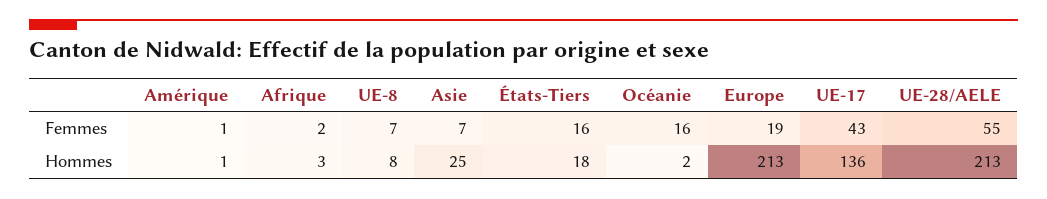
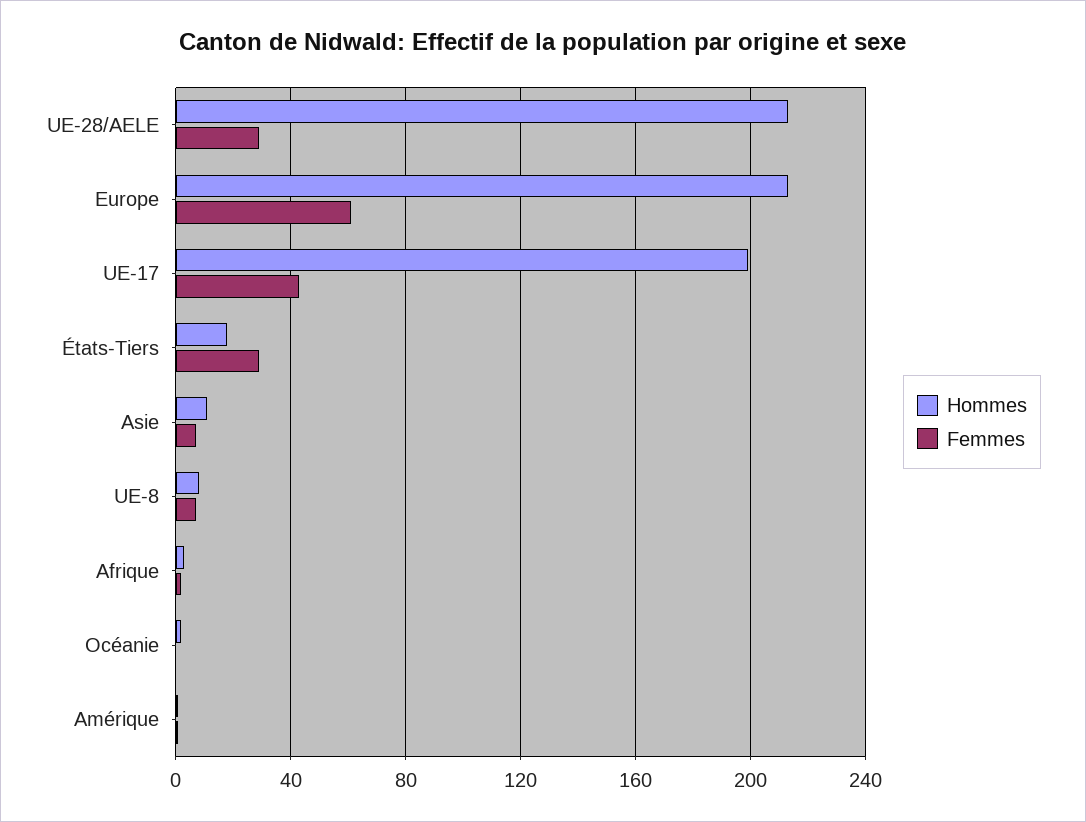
  {
    "Femmes": {
      "Amérique": 1,
      "Afrique": 2,
      "UE-8": 7,
      "Asie": 7,
-     "États-Tiers": 16,
+     "États-Tiers": 30,
-     "Océanie": 16,
+     "Océanie": 0,
-     "Europe": 19,
+     "Europe": 60,
      "UE-17": 43,
-     "UE-28/AELE": 55
+     "UE-28/AELE": 30
    },
    "Hommes": {
      "Amérique": 1,
      "Afrique": 3,
      "UE-8": 8,
-     "Asie": 25,
+     "Asie": 10,
      "États-Tiers": 18,
      "Océanie": 2,
      "Europe": 213,
-     "UE-17": 136,
+     "UE-17": 200,
      "UE-28/AELE": 213
    }
  }

